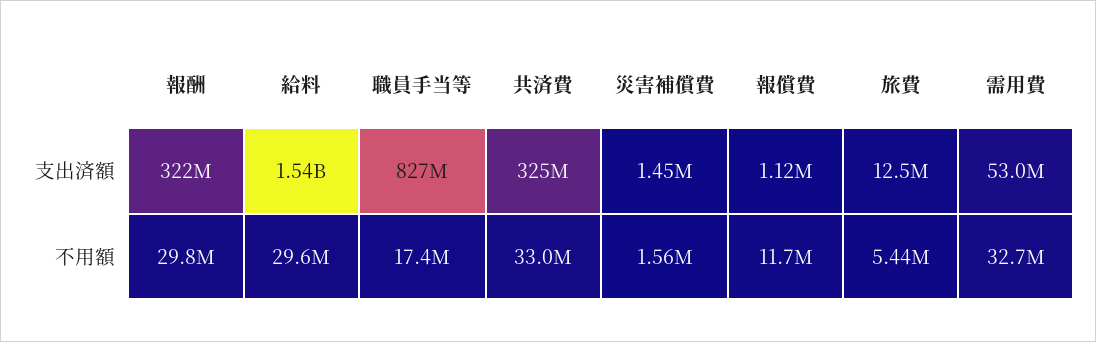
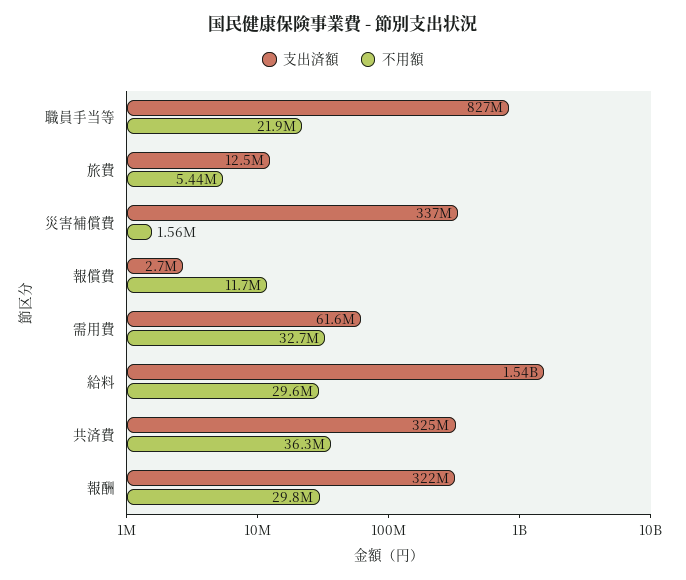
  {
    "支出済額": {
      "報酬": 322000000,
      "給料": 1540000000,
      "職員手当等": 827000000,
      "共済費": 325000000,
-     "災害補償費": 1450000,
+     "災害補償費": 337000000,
-     "報償費": 1120000,
+     "報償費": 2700000,
      "旅費": 12500000,
-     "需用費": 53000000
+     "需用費": 61600000
    },
    "不用額": {
      "報酬": 29800000,
      "給料": 29600000,
-     "職員手当等": 17400000,
+     "職員手当等": 21900000,
-     "共済費": 33000000,
+     "共済費": 36300000,
      "災害補償費": 1560000,
      "報償費": 11700000,
      "旅費": 5440000,
      "需用費": 32700000
    }
  }

